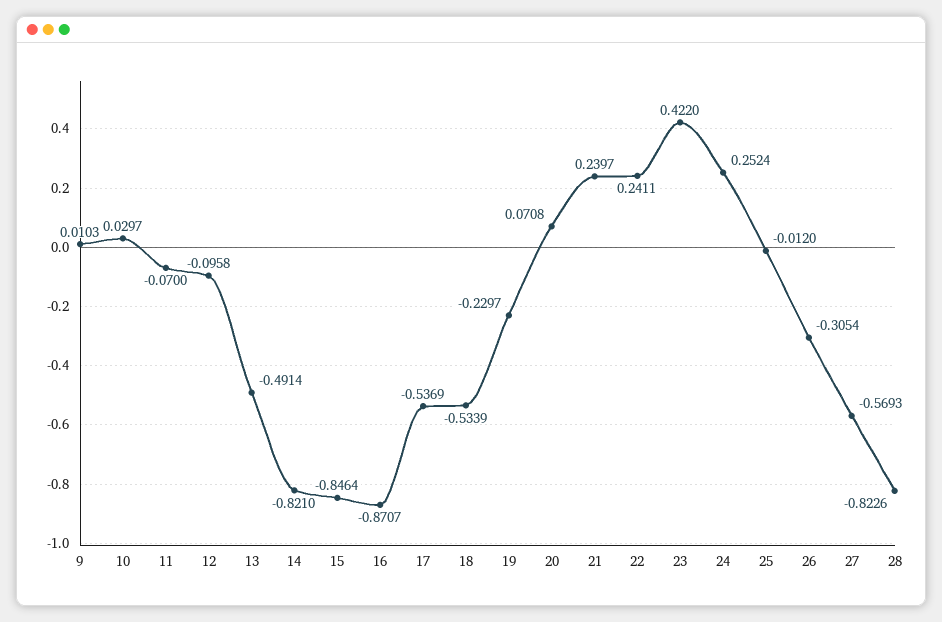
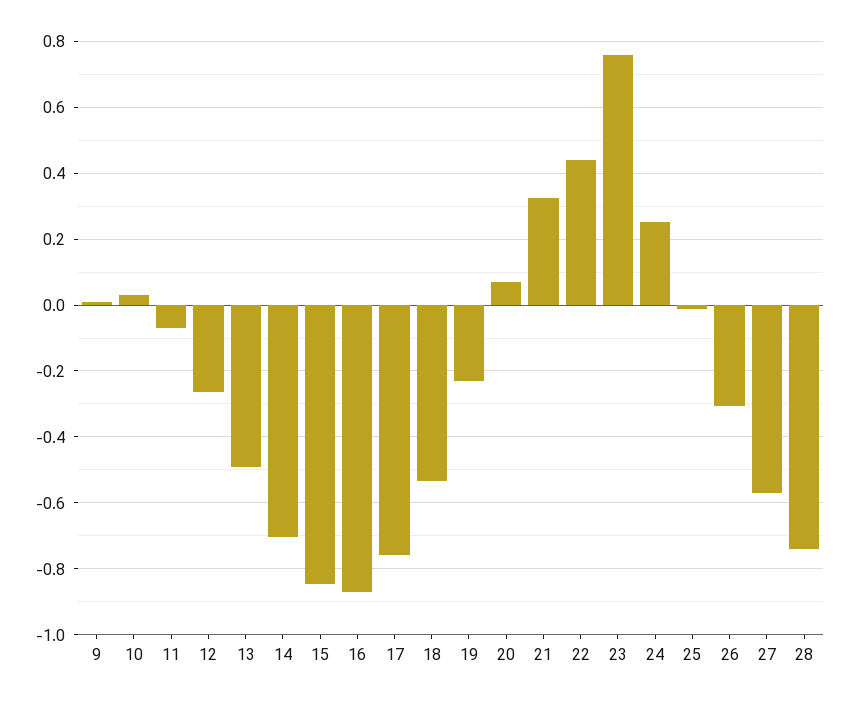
  {
    "9": 0.0103,
    "10": 0.0297,
    "11": -0.07,
-   "12": -0.0958,
+   "12": -0.26,
    "13": -0.4914,
-   "14": -0.821,
+   "14": -0.7,
    "15": -0.8464,
    "16": -0.8707,
-   "17": -0.5369,
+   "17": -0.76,
    "18": -0.5339,
    "19": -0.2297,
    "20": 0.0708,
-   "21": 0.2397,
+   "21": 0.32,
-   "22": 0.2411,
+   "22": 0.44,
-   "23": 0.422,
+   "23": 0.76,
    "24": 0.2524,
    "25": -0.012,
    "26": -0.3054,
    "27": -0.5693,
-   "28": -0.8226
+   "28": -0.74
  }

